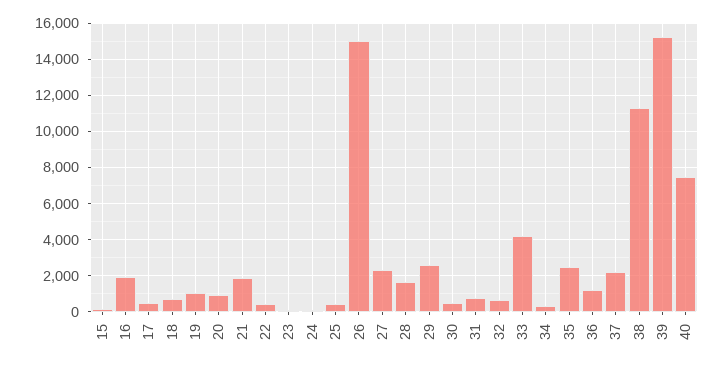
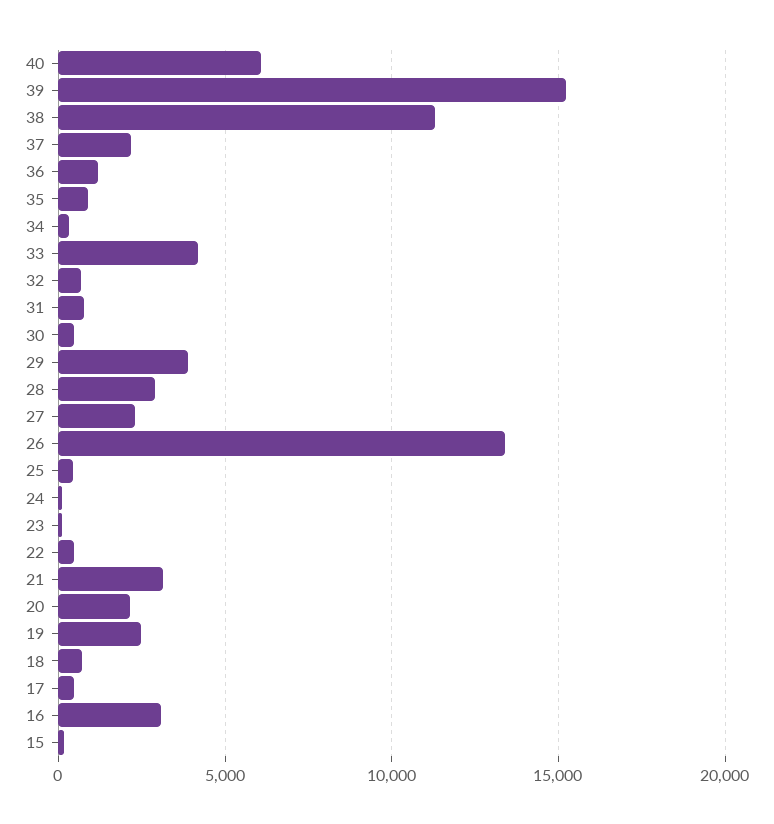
  {
    "15": 0,
-   "16": 2000,
+   "16": 3000,
    "17": 500,
    "18": 500,
-   "19": 1000,
+   "19": 2500,
-   "20": 1000,
+   "20": 2000,
-   "21": 2000,
+   "21": 3000,
    "22": 500,
    "23": 0,
    "24": 0,
    "25": 500,
-   "26": 15000,
+   "26": 13500,
    "27": 2500,
-   "28": 1500,
+   "28": 3000,
-   "29": 2500,
+   "29": 4000,
    "30": 500,
    "31": 1000,
    "32": 500,
    "33": 4000,
    "34": 500,
-   "35": 2500,
+   "35": 1000,
    "36": 1000,
    "37": 2000,
    "38": 11500,
    "39": 15000,
-   "40": 7500
+   "40": 6000
  }

